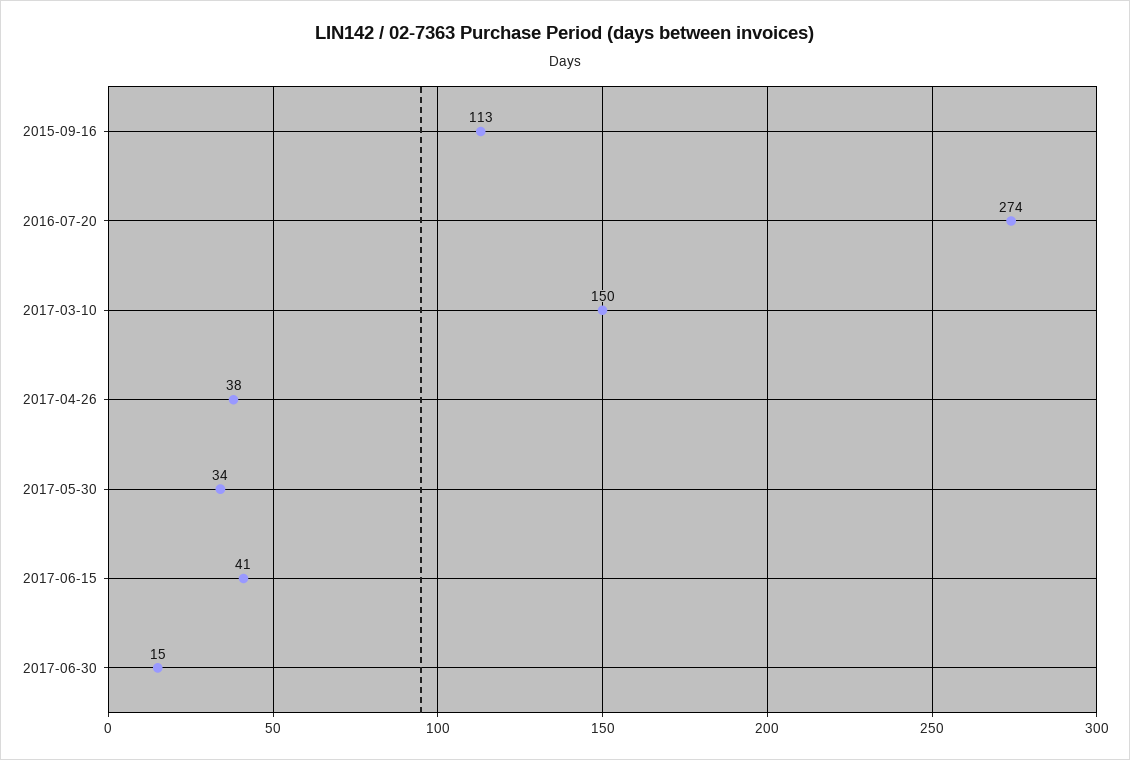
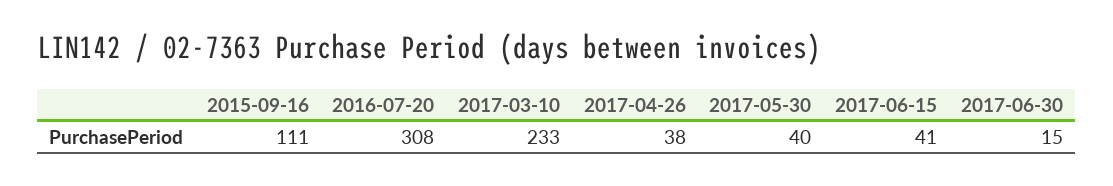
  {
-   "2015-09-16": 113,
+   "2015-09-16": 111,
-   "2016-07-20": 274,
+   "2016-07-20": 308,
-   "2017-03-10": 150,
+   "2017-03-10": 233,
    "2017-04-26": 38,
-   "2017-05-30": 34,
+   "2017-05-30": 40,
    "2017-06-15": 41,
    "2017-06-30": 15
  }

